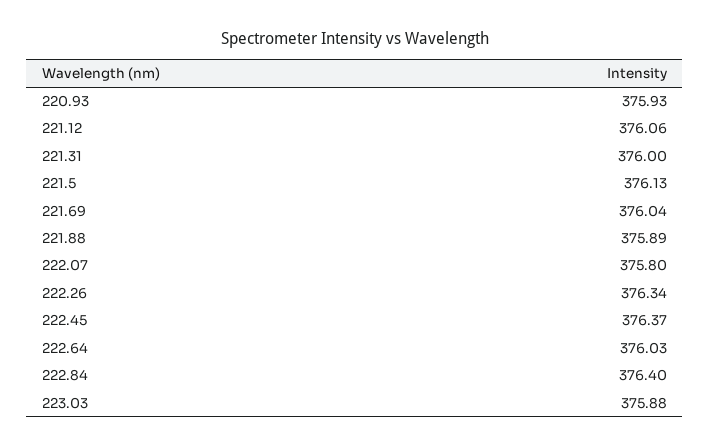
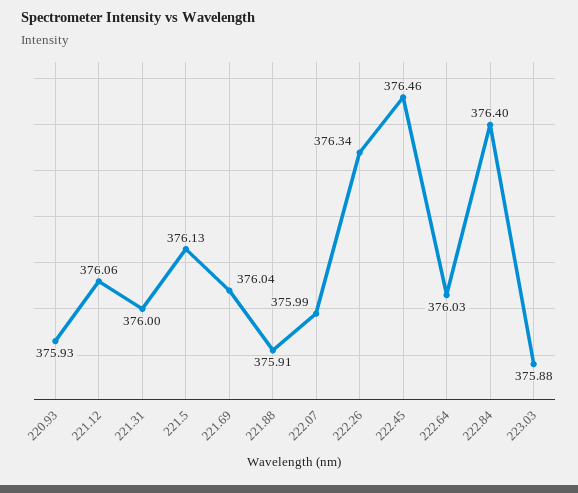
  {
    "220.93": 375.93,
    "221.12": 376.06,
    "221.31": 376,
    "221.5": 376.13,
    "221.69": 376.04,
-   "221.88": 375.89,
+   "221.88": 375.91,
-   "222.07": 375.8,
+   "222.07": 375.99,
    "222.26": 376.34,
-   "222.45": 376.37,
+   "222.45": 376.46,
    "222.64": 376.03,
    "222.84": 376.4,
    "223.03": 375.88
  }

